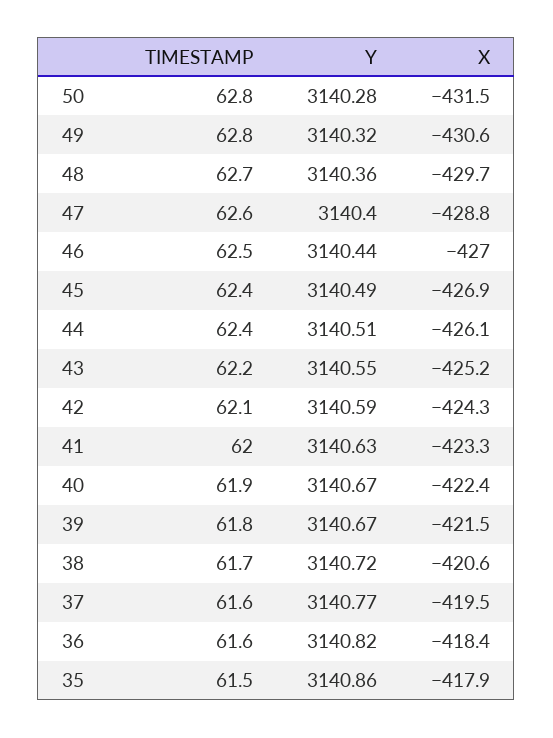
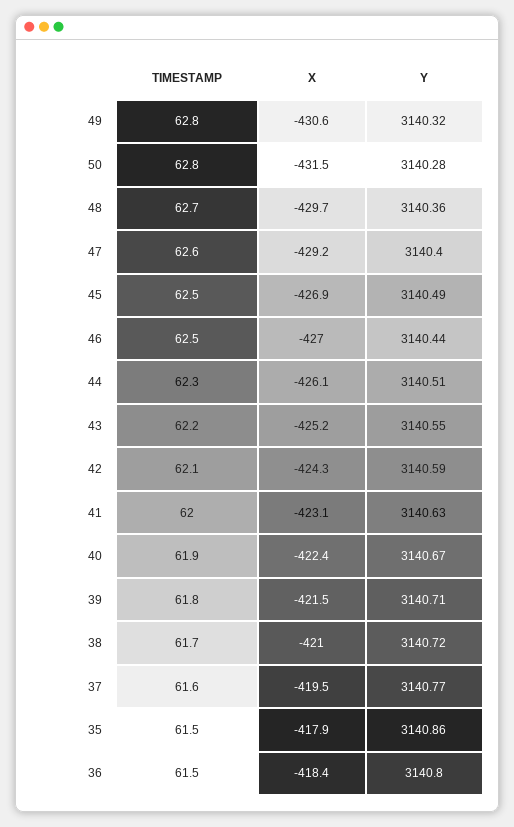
  {
    "TIMESTAMP": {
      "50": 62.8,
      "49": 62.8,
      "48": 62.7,
      "47": 62.6,
      "46": 62.5,
-     "45": 62.4,
+     "45": 62.5,
-     "44": 62.4,
+     "44": 62.3,
      "43": 62.2,
      "42": 62.1,
      "41": 62,
      "40": 61.9,
      "39": 61.8,
      "38": 61.7,
      "37": 61.6,
-     "36": 61.6,
+     "36": 61.5,
      "35": 61.5
    },
    "Y": {
      "50": 3140.28,
      "49": 3140.32,
      "48": 3140.36,
      "47": 3140.4,
      "46": 3140.44,
      "45": 3140.49,
      "44": 3140.51,
      "43": 3140.55,
      "42": 3140.59,
      "41": 3140.63,
      "40": 3140.67,
-     "39": 3140.67,
+     "39": 3140.71,
      "38": 3140.72,
      "37": 3140.77,
-     "36": 3140.82,
+     "36": 3140.8,
      "35": 3140.86
    },
    "X": {
      "50": -431.5,
      "49": -430.6,
      "48": -429.7,
-     "47": -428.8,
+     "47": -429.2,
      "46": -427,
      "45": -426.9,
      "44": -426.1,
      "43": -425.2,
      "42": -424.3,
-     "41": -423.3,
+     "41": -423.1,
      "40": -422.4,
      "39": -421.5,
-     "38": -420.6,
+     "38": -421,
      "37": -419.5,
      "36": -418.4,
      "35": -417.9
    }
  }

